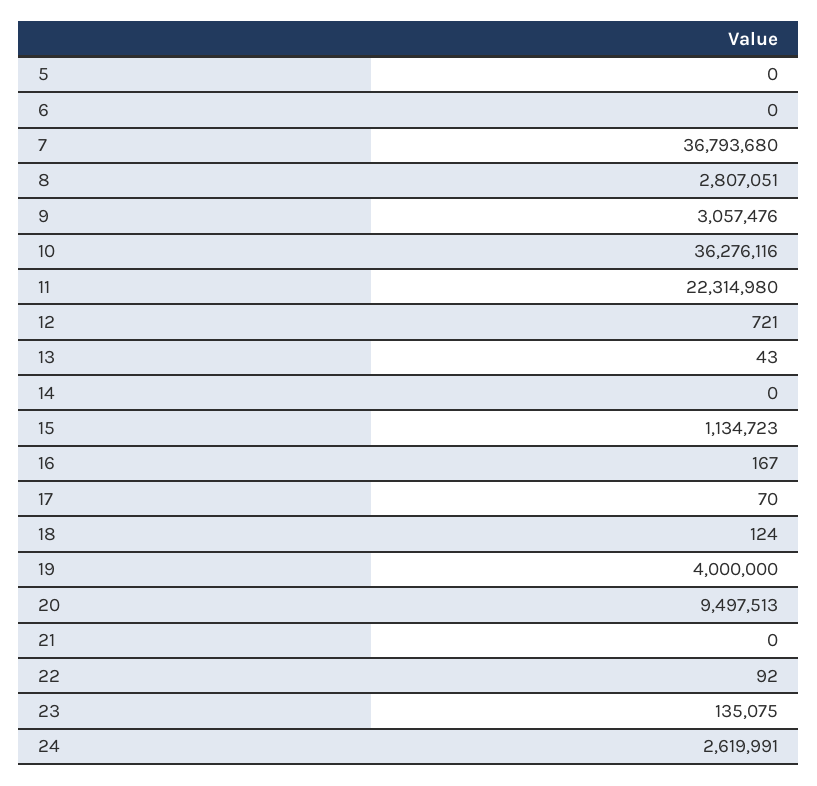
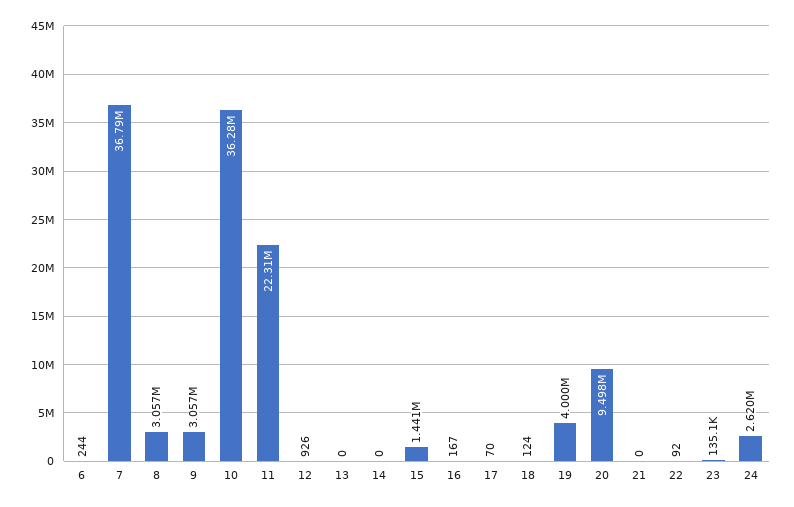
  {
-   "5": 0,
-   "6": 0,
+   "6": 244,
    "7": 36793680,
-   "8": 2807051,
+   "8": 3057000,
    "9": 3057476,
    "10": 36276116,
    "11": 22314980,
-   "12": 721,
+   "12": 926,
-   "13": 43,
+   "13": 0,
    "14": 0,
-   "15": 1134723,
+   "15": 1441000,
    "16": 167,
    "17": 70,
    "18": 124,
    "19": 4000000,
    "20": 9497513,
    "21": 0,
    "22": 92,
    "23": 135075,
    "24": 2619991
  }

